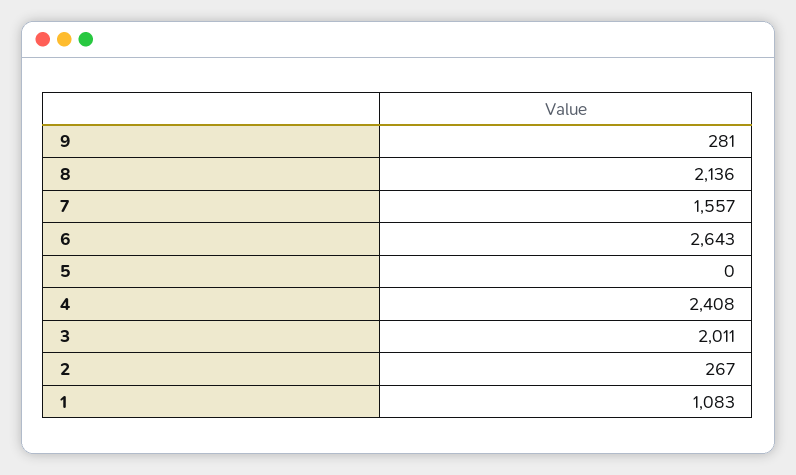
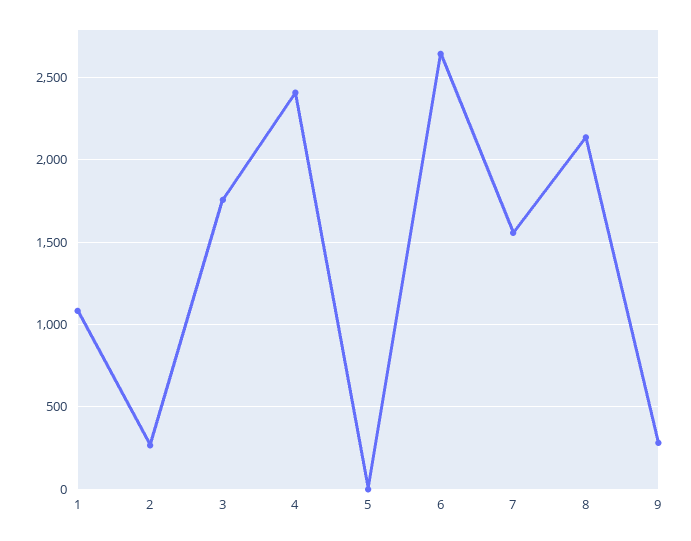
  {
    "9": 281,
    "8": 2136,
    "7": 1557,
    "6": 2643,
    "5": 0,
    "4": 2408,
-   "3": 2011,
+   "3": 1750,
    "2": 267,
    "1": 1083
  }

